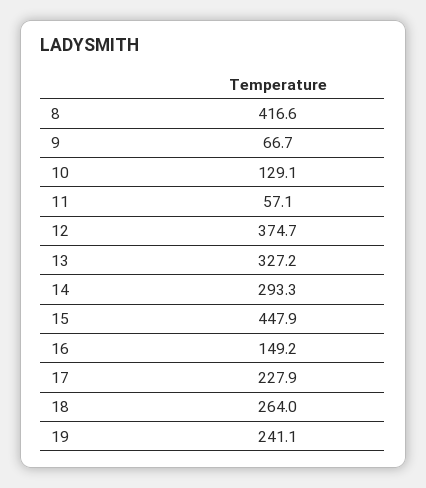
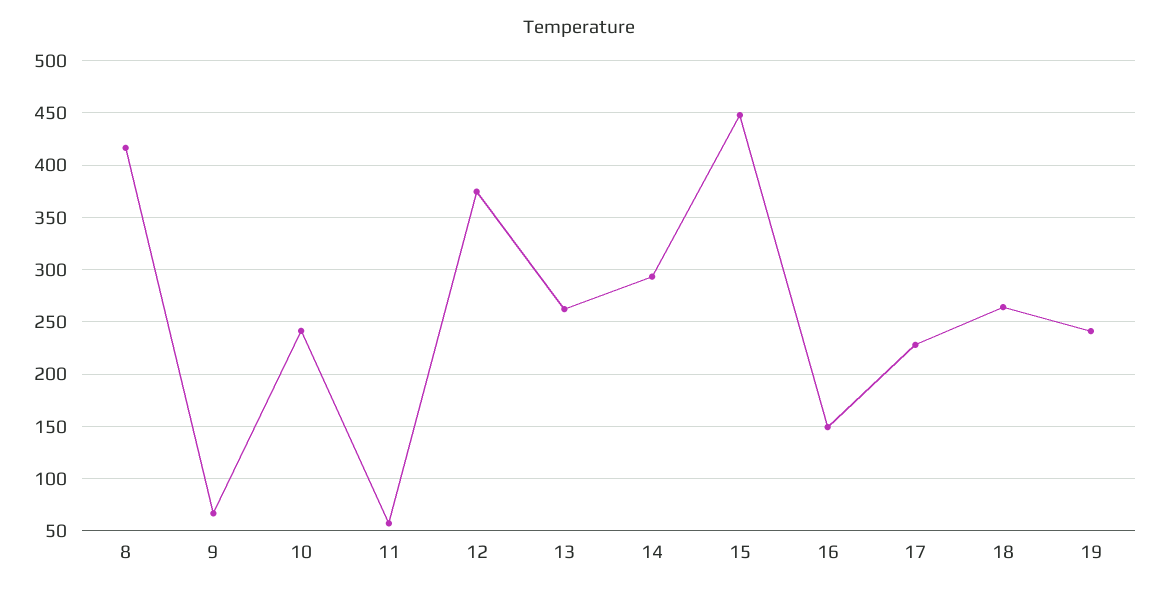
  {
    "8": 416.6,
    "9": 66.7,
-   "10": 129.1,
+   "10": 240,
    "11": 57.1,
    "12": 374.7,
-   "13": 327.2,
+   "13": 260,
    "14": 293.3,
    "15": 447.9,
    "16": 149.2,
    "17": 227.9,
    "18": 264,
    "19": 241.1
  }

